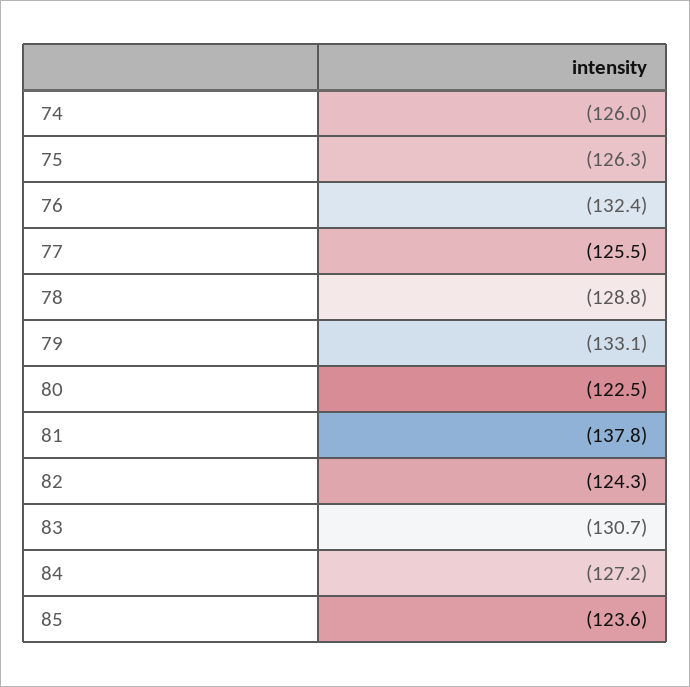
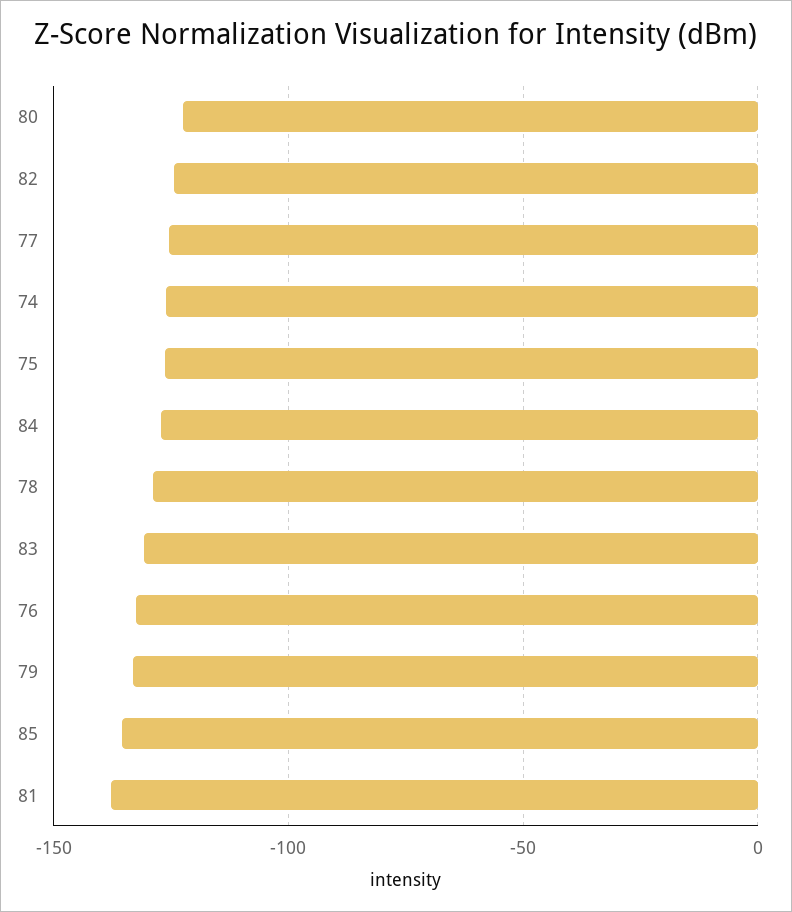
  {
    "74": -126,
    "75": -126.3,
    "76": -132.4,
    "77": -125.5,
    "78": -128.8,
    "79": -133.1,
    "80": -122.5,
    "81": -137.8,
    "82": -124.3,
    "83": -130.7,
    "84": -127.2,
-   "85": -123.6
+   "85": -135
  }

